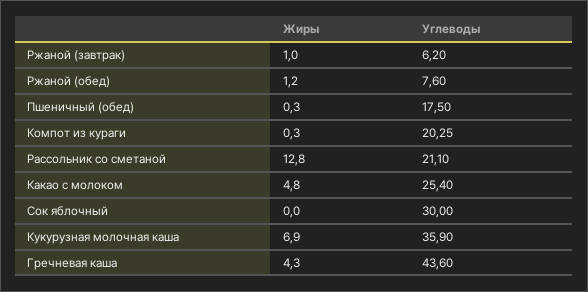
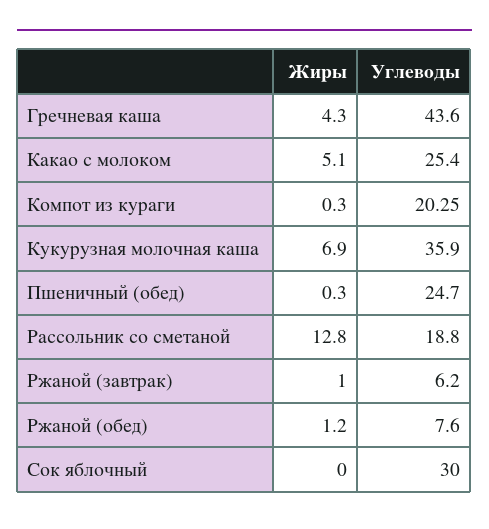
  {
    "Жиры": {
      "Ржаной (завтрак)": 1,
      "Ржаной (обед)": 1.2,
      "Пшеничный (обед)": 0.3,
      "Компот из кураги": 0.3,
      "Рассольник со сметаной": 12.8,
-     "Какао с молоком": 4.8,
+     "Какао с молоком": 5.1,
      "Сок яблочный": 0,
      "Кукурузная молочная каша": 6.9,
      "Гречневая каша": 4.3
    },
    "Углеводы": {
      "Ржаной (завтрак)": 6.2,
      "Ржаной (обед)": 7.6,
-     "Пшеничный (обед)": 17.5,
+     "Пшеничный (обед)": 24.7,
      "Компот из кураги": 20.25,
-     "Рассольник со сметаной": 21.1,
+     "Рассольник со сметаной": 18.8,
      "Какао с молоком": 25.4,
      "Сок яблочный": 30,
      "Кукурузная молочная каша": 35.9,
      "Гречневая каша": 43.6
    }
  }

